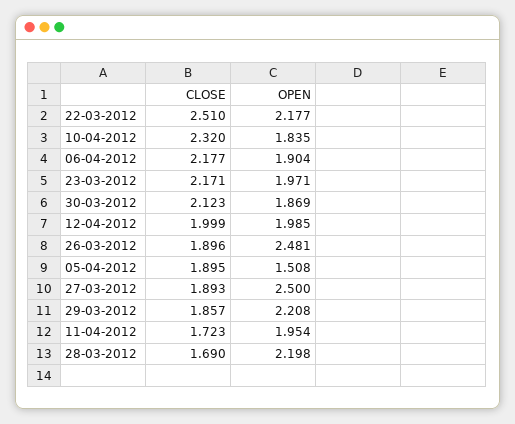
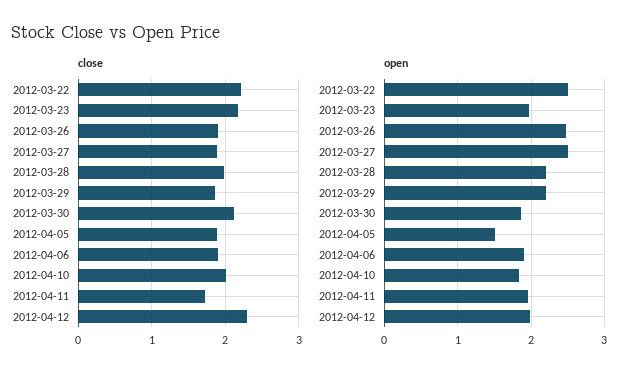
  {
    "CLOSE": {
-     "22-03-2012": 2.51,
+     "22-03-2012": 2.2,
-     "10-04-2012": 2.32,
+     "10-04-2012": 2,
-     "06-04-2012": 2.177,
+     "06-04-2012": 1.9,
      "23-03-2012": 2.171,
      "30-03-2012": 2.123,
-     "12-04-2012": 1.999,
+     "12-04-2012": 2.3,
      "26-03-2012": 1.896,
      "05-04-2012": 1.895,
      "27-03-2012": 1.893,
      "29-03-2012": 1.857,
      "11-04-2012": 1.723,
-     "28-03-2012": 1.69
+     "28-03-2012": 2
    },
    "OPEN": {
-     "22-03-2012": 2.177,
+     "22-03-2012": 2.5,
      "10-04-2012": 1.835,
      "06-04-2012": 1.904,
      "23-03-2012": 1.971,
      "30-03-2012": 1.869,
      "12-04-2012": 1.985,
      "26-03-2012": 2.481,
      "05-04-2012": 1.508,
      "27-03-2012": 2.5,
      "29-03-2012": 2.208,
      "11-04-2012": 1.954,
      "28-03-2012": 2.198
    }
  }

